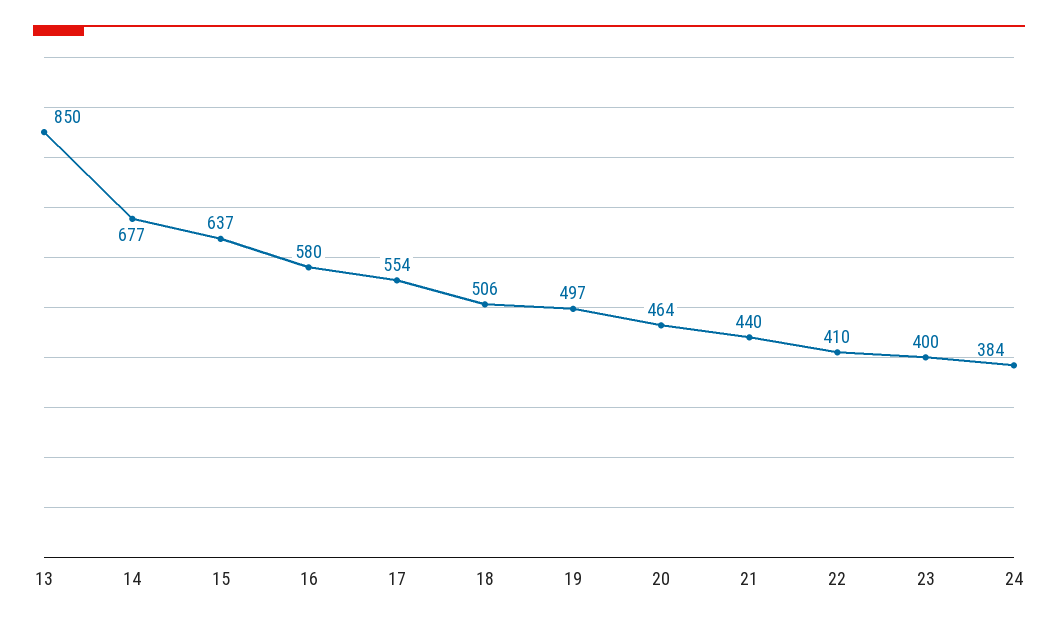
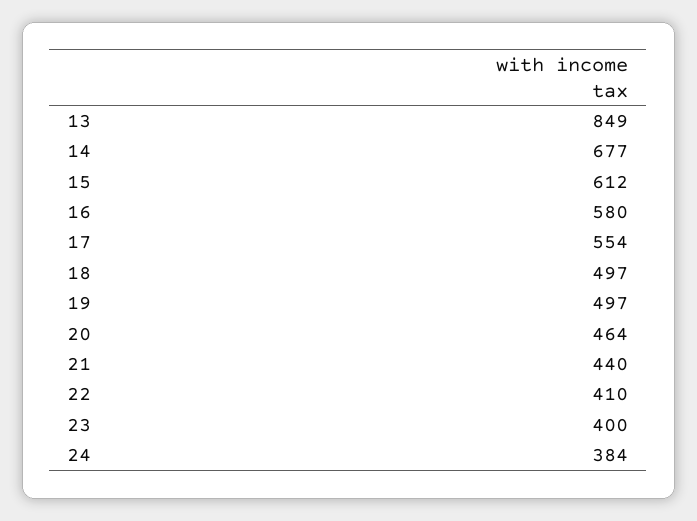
  {
-   "13": 850,
+   "13": 849,
    "14": 677,
-   "15": 637,
+   "15": 612,
    "16": 580,
    "17": 554,
-   "18": 506,
+   "18": 497,
    "19": 497,
    "20": 464,
    "21": 440,
    "22": 410,
    "23": 400,
    "24": 384
  }

